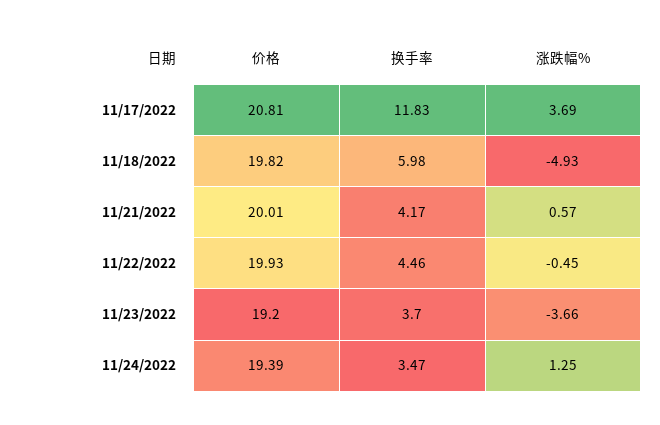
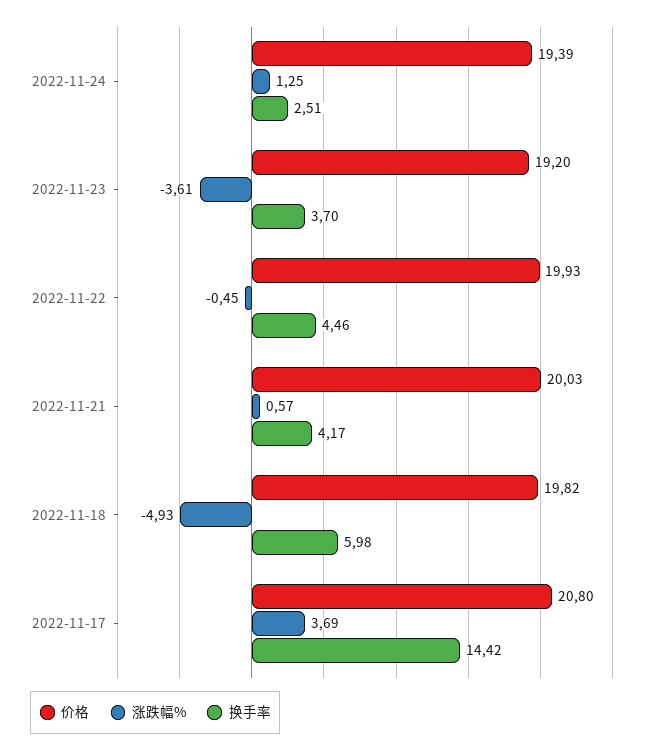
  {
    "价格": {
-     "11/17/2022": 20.81,
+     "11/17/2022": 20.8,
      "11/18/2022": 19.82,
-     "11/21/2022": 20.01,
+     "11/21/2022": 20.03,
      "11/22/2022": 19.93,
      "11/23/2022": 19.2,
      "11/24/2022": 19.39
    },
    "换手率": {
-     "11/17/2022": 11.83,
+     "11/17/2022": 14.42,
      "11/18/2022": 5.98,
      "11/21/2022": 4.17,
      "11/22/2022": 4.46,
      "11/23/2022": 3.7,
-     "11/24/2022": 3.47
+     "11/24/2022": 2.51
    },
    "涨跌幅%": {
      "11/17/2022": 3.69,
      "11/18/2022": -4.93,
      "11/21/2022": 0.57,
      "11/22/2022": -0.45,
-     "11/23/2022": -3.66,
+     "11/23/2022": -3.61,
      "11/24/2022": 1.25
    }
  }

